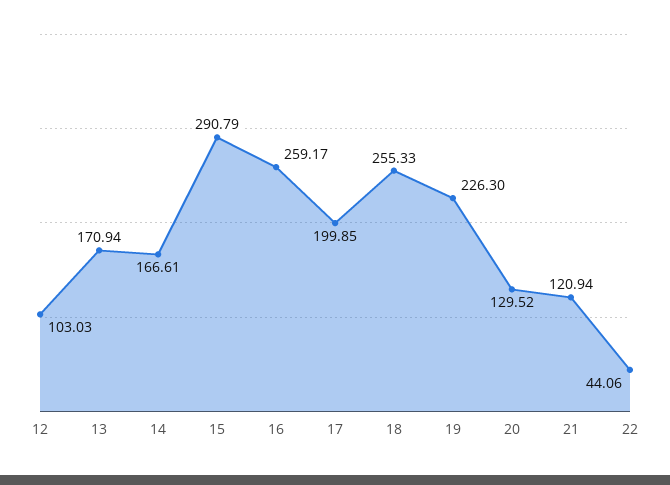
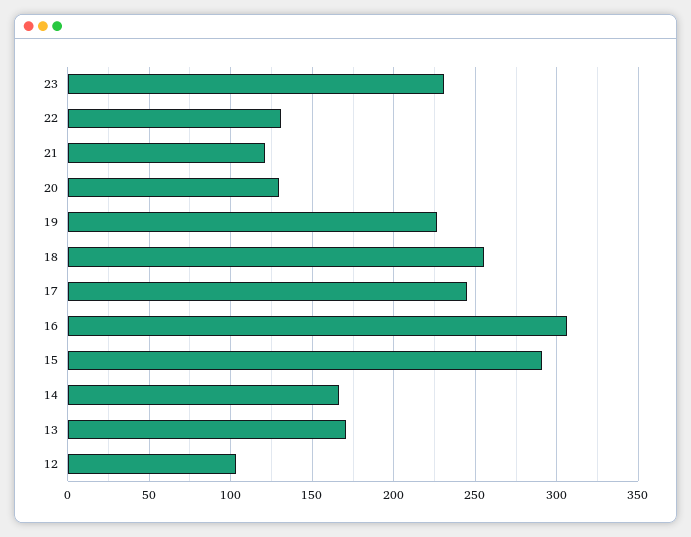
  {
    "12": 103.03,
    "13": 170.94,
    "14": 166.61,
    "15": 290.79,
-   "16": 259.17,
+   "16": 305,
-   "17": 199.85,
+   "17": 245,
    "18": 255.33,
    "19": 226.3,
    "20": 129.52,
    "21": 120.94,
-   "22": 44.06
+   "22": 130,
+   "23": 230
  }

